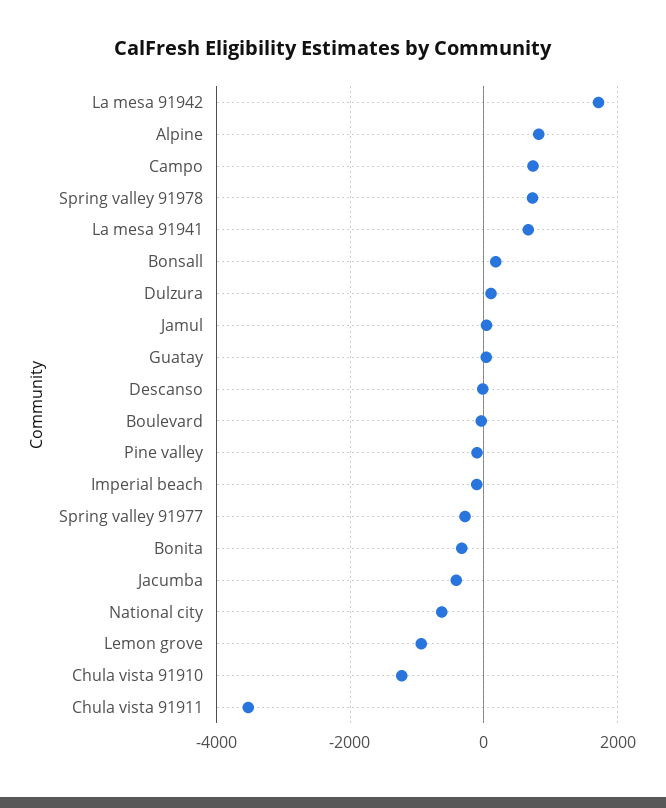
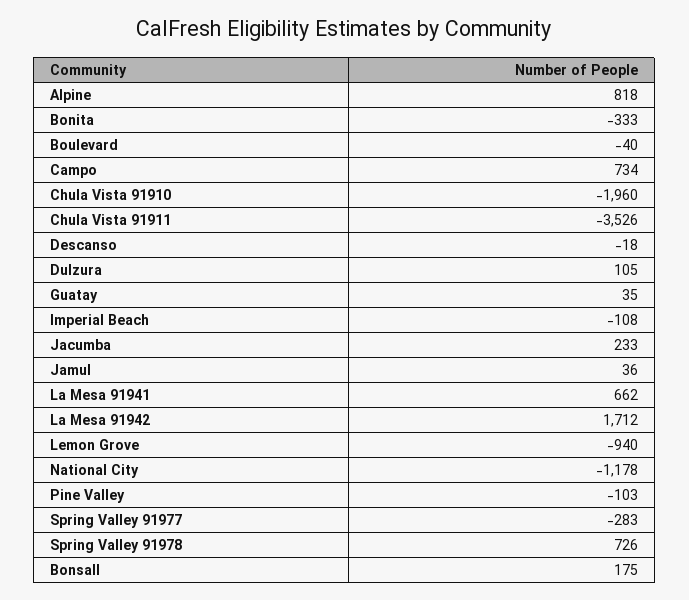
  {
    "La mesa 91942": 1712,
    "Alpine": 818,
    "Campo": 734,
    "Spring valley 91978": 726,
    "La mesa 91941": 662,
    "Bonsall": 175,
    "Dulzura": 105,
    "Jamul": 36,
    "Guatay": 35,
    "Descanso": -18,
    "Boulevard": -40,
    "Pine valley": -103,
    "Imperial beach": -108,
    "Spring valley 91977": -283,
    "Bonita": -333,
-   "Jacumba": -400,
+   "Jacumba": 233,
-   "National city": -600,
+   "National city": -1178,
    "Lemon grove": -940,
-   "Chula vista 91910": -1200,
+   "Chula vista 91910": -1960,
    "Chula vista 91911": -3526
  }

